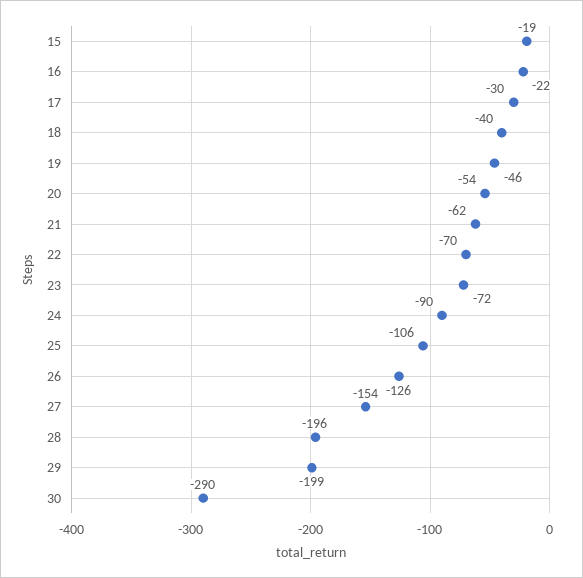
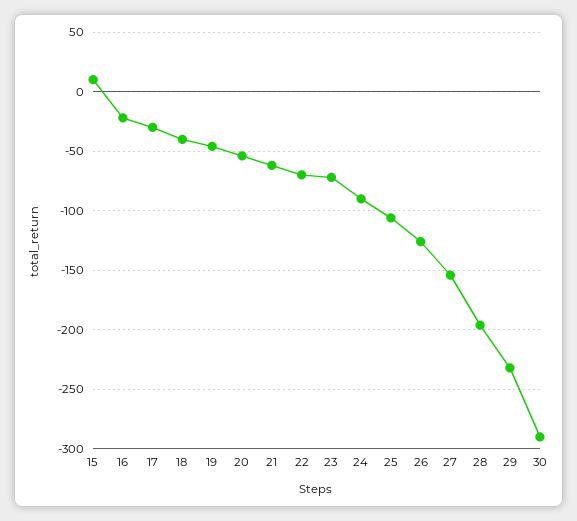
  {
-   "15": -19,
+   "15": 10,
    "16": -22,
    "17": -30,
    "18": -40,
    "19": -46,
    "20": -54,
    "21": -62,
    "22": -70,
    "23": -72,
    "24": -90,
    "25": -106,
    "26": -126,
    "27": -154,
    "28": -196,
-   "29": -199,
+   "29": -230,
    "30": -290
  }

